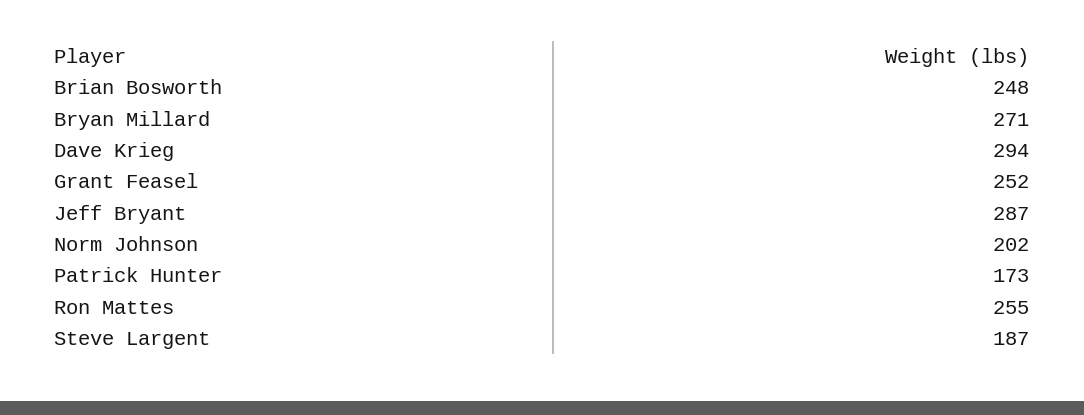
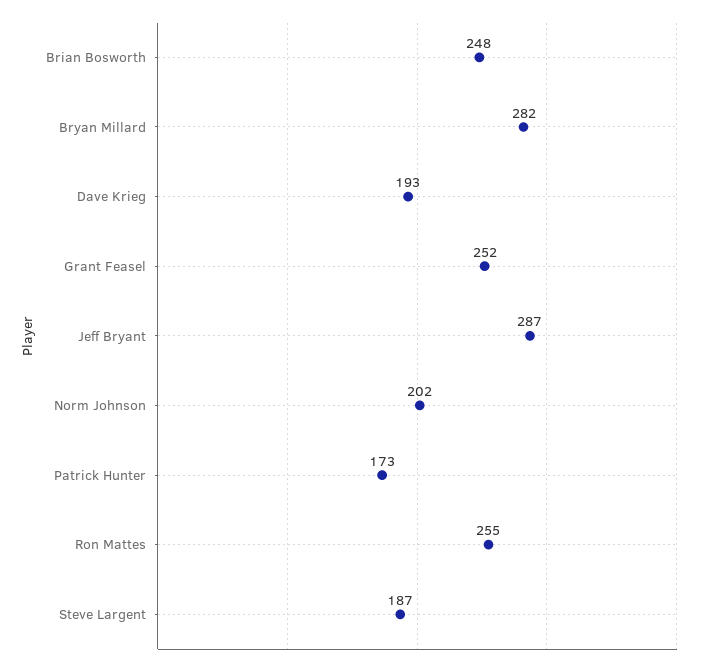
  {
    "Brian Bosworth": 248,
-   "Bryan Millard": 271,
+   "Bryan Millard": 282,
-   "Dave Krieg": 294,
+   "Dave Krieg": 193,
    "Grant Feasel": 252,
    "Jeff Bryant": 287,
    "Norm Johnson": 202,
    "Patrick Hunter": 173,
    "Ron Mattes": 255,
    "Steve Largent": 187
  }

